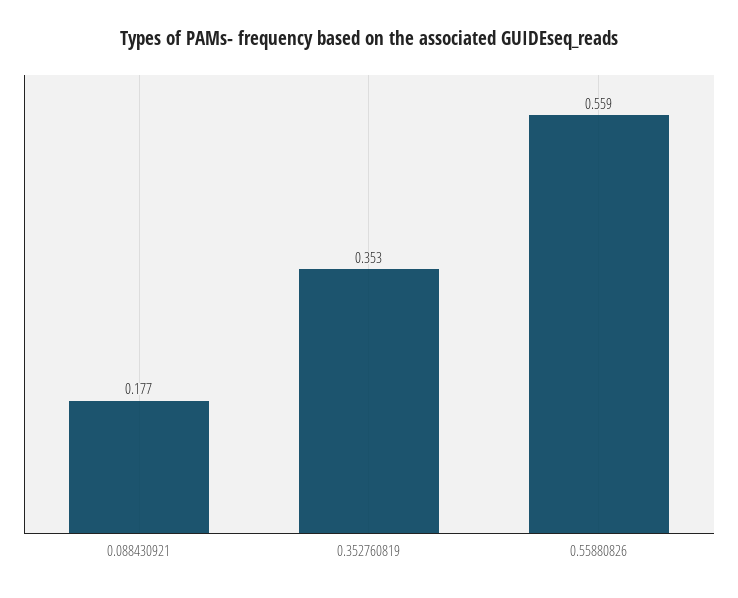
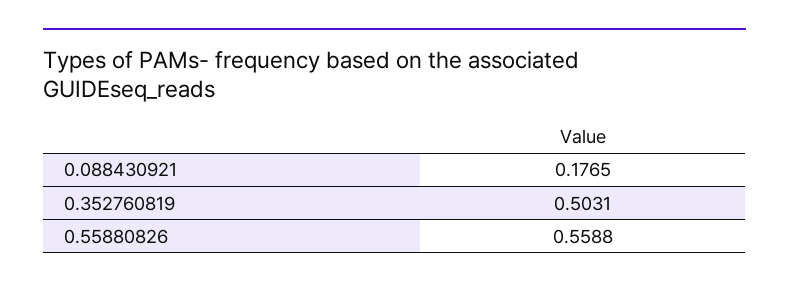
  {
    "0.088430921": 0.1765,
-   "0.352760819": 0.353,
+   "0.352760819": 0.5031,
    "0.55880826": 0.5588
  }

